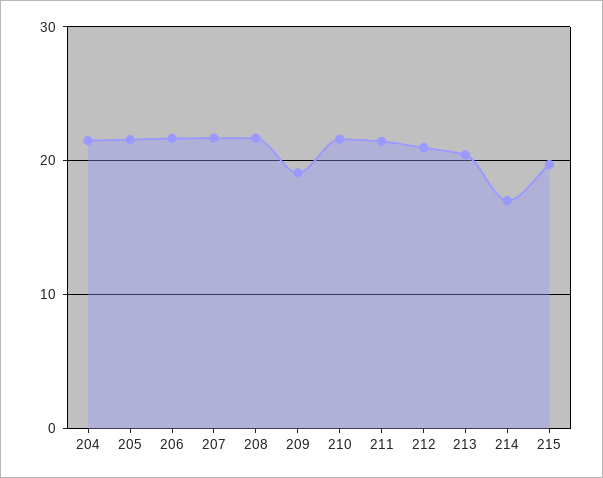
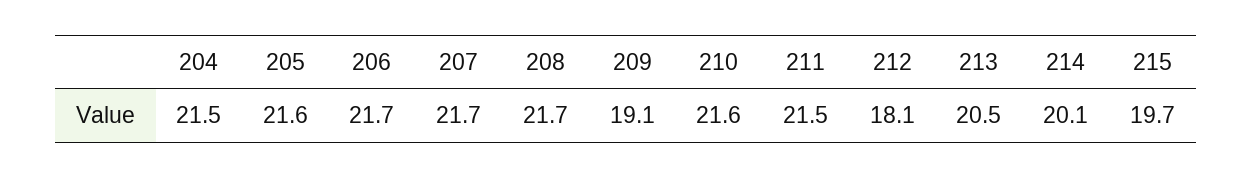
  {
    "204": 21.5,
    "205": 21.6,
    "206": 21.7,
    "207": 21.7,
    "208": 21.7,
    "209": 19.1,
    "210": 21.6,
    "211": 21.5,
-   "212": 21,
+   "212": 18.1,
    "213": 20.5,
-   "214": 17,
+   "214": 20.1,
    "215": 19.7
  }

